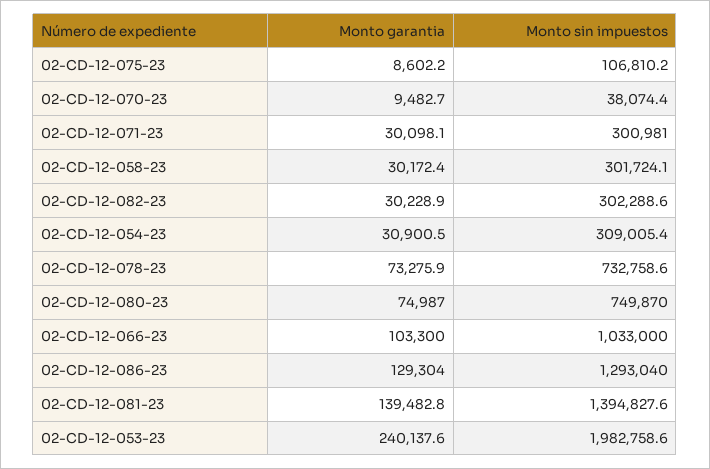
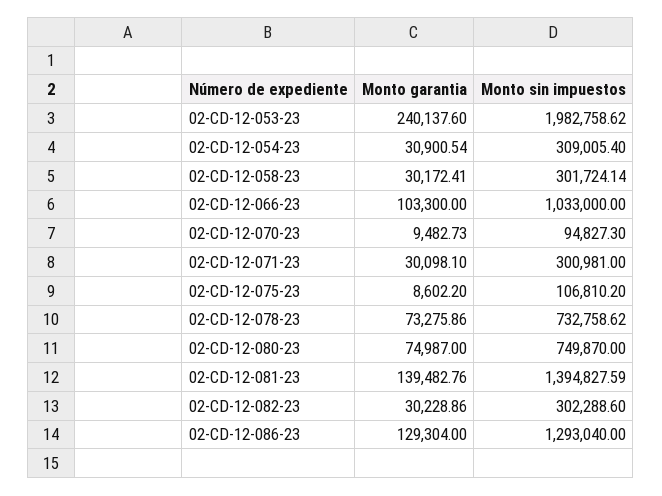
  {
    "Monto garantia": {
      "02-CD-12-075-23": 8602.2,
      "02-CD-12-070-23": 9482.73,
      "02-CD-12-071-23": 30098.1,
      "02-CD-12-058-23": 30172.41,
      "02-CD-12-082-23": 30228.86,
      "02-CD-12-054-23": 30900.54,
      "02-CD-12-078-23": 73275.86,
      "02-CD-12-080-23": 74987,
      "02-CD-12-066-23": 103300,
      "02-CD-12-086-23": 129304,
      "02-CD-12-081-23": 139482.76,
      "02-CD-12-053-23": 240137.6
    },
    "Monto sin impuestos": {
      "02-CD-12-075-23": 106810.2,
-     "02-CD-12-070-23": 38074.4,
+     "02-CD-12-070-23": 94827.3,
      "02-CD-12-071-23": 300981,
      "02-CD-12-058-23": 301724.14,
      "02-CD-12-082-23": 302288.6,
      "02-CD-12-054-23": 309005.4,
      "02-CD-12-078-23": 732758.62,
      "02-CD-12-080-23": 749870,
      "02-CD-12-066-23": 1033000,
      "02-CD-12-086-23": 1293040,
      "02-CD-12-081-23": 1394827.59,
      "02-CD-12-053-23": 1982758.62
    }
  }

